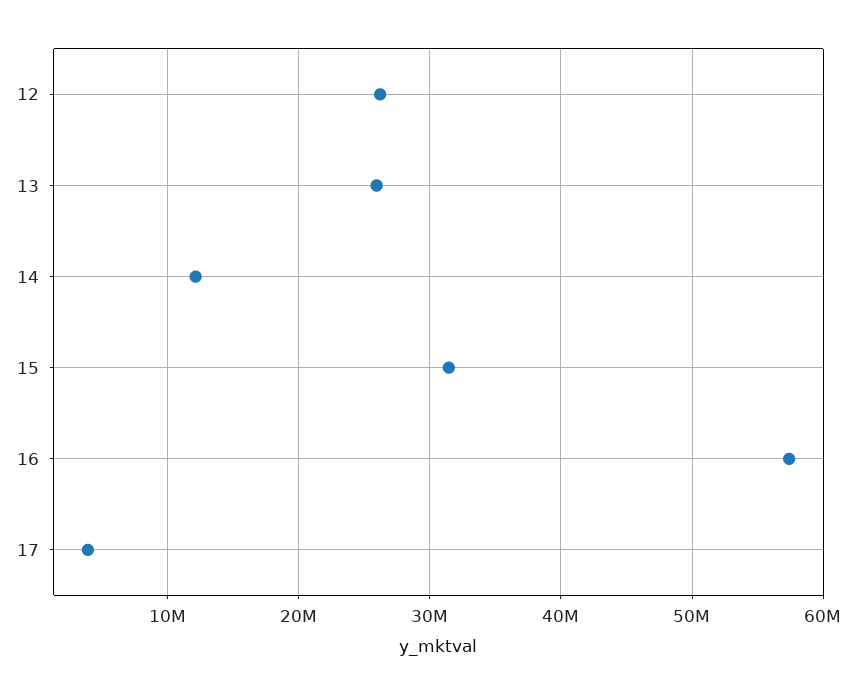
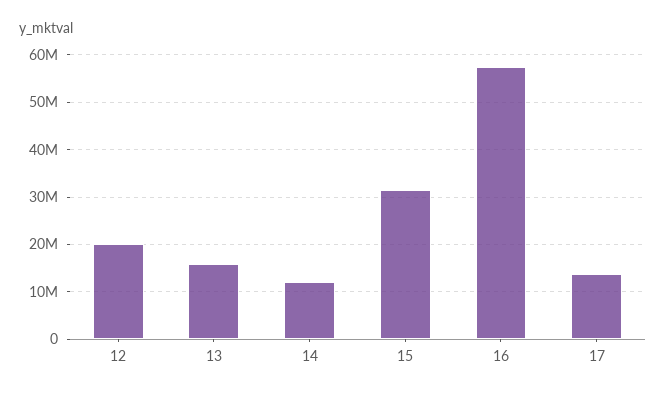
  {
-   "12": 26000000,
+   "12": 20000000,
-   "13": 26000000,
+   "13": 16000000,
    "14": 12000000,
    "15": 31000000,
    "16": 57000000,
-   "17": 4000000
+   "17": 14000000
  }

